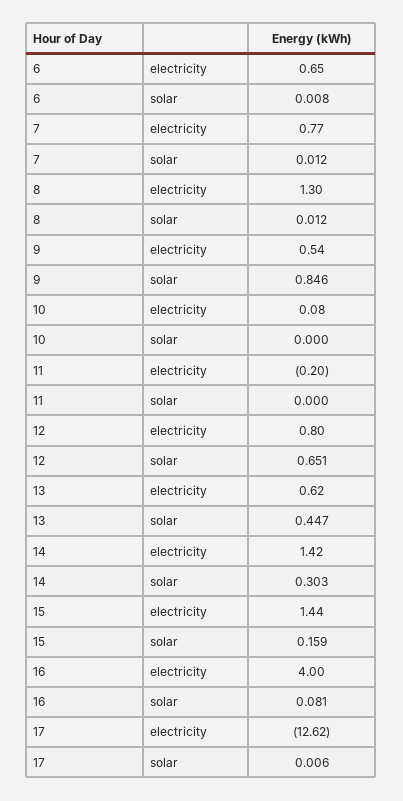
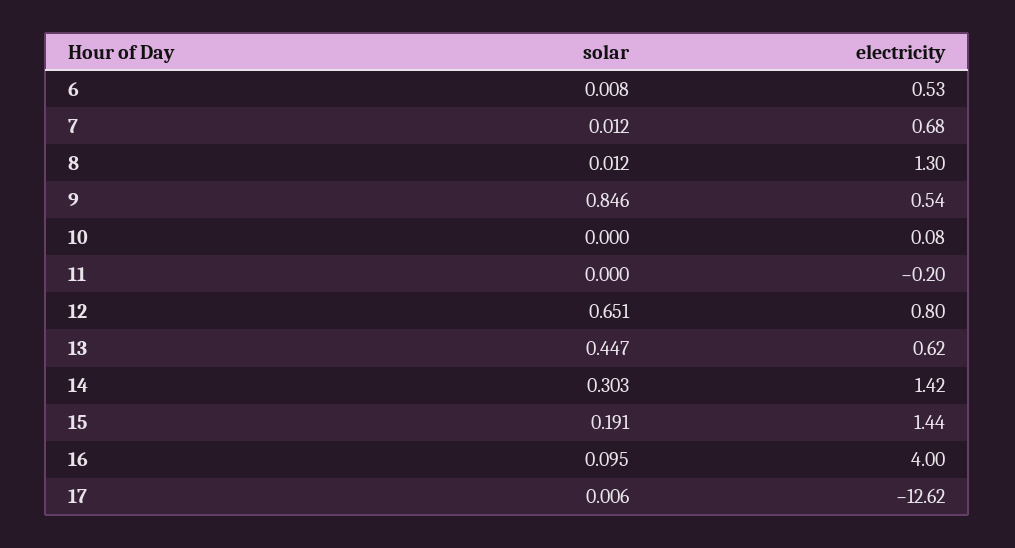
  {
    "6": {
-     "electricity": 0.65,
+     "electricity": 0.53,
      "solar": 0.008
    },
    "7": {
-     "electricity": 0.77,
+     "electricity": 0.68,
      "solar": 0.012
    },
    "8": {
      "electricity": 1.3,
      "solar": 0.012
    },
    "9": {
      "electricity": 0.54,
      "solar": 0.846
    },
    "10": {
      "electricity": 0.08,
      "solar": 0
    },
    "11": {
      "electricity": -0.2,
      "solar": 0
    },
    "12": {
      "electricity": 0.8,
      "solar": 0.651
    },
    "13": {
      "electricity": 0.62,
      "solar": 0.447
    },
    "14": {
      "electricity": 1.42,
      "solar": 0.303
    },
    "15": {
      "electricity": 1.44,
-     "solar": 0.159
+     "solar": 0.191
    },
    "16": {
      "electricity": 4,
-     "solar": 0.081
+     "solar": 0.095
    },
    "17": {
      "electricity": -12.62,
      "solar": 0.006
    }
  }

